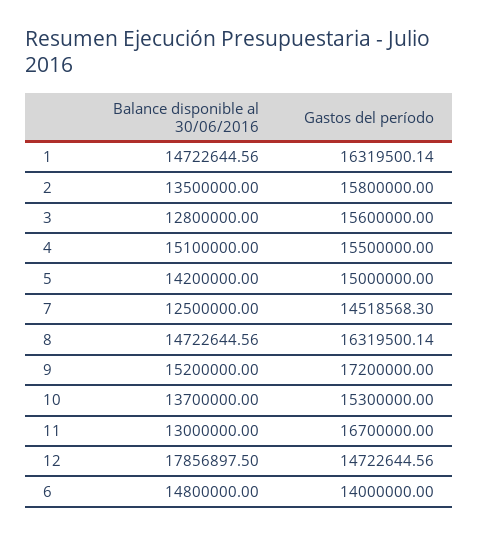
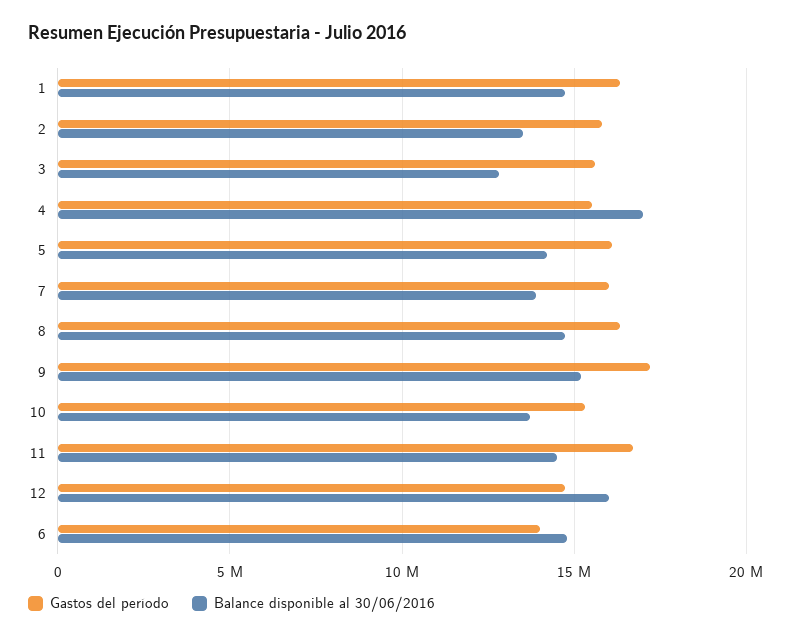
  {
    "Balance disponible al 30/06/2016": {
      "1": 14722644.56,
      "2": 13500000,
      "3": 12800000,
-     "4": 15100000,
+     "4": 17000000,
      "5": 14200000,
-     "7": 12500000,
+     "7": 14000000,
      "8": 14722644.56,
      "9": 15200000,
      "10": 13700000,
-     "11": 13000000,
+     "11": 14500000,
-     "12": 17856897.5,
+     "12": 16000000,
      "6": 14800000
    },
    "Gastos del período": {
      "1": 16319500.14,
      "2": 15800000,
      "3": 15600000,
      "4": 15500000,
-     "5": 15000000,
+     "5": 16000000,
-     "7": 14518568.3,
+     "7": 16000000,
      "8": 16319500.14,
      "9": 17200000,
      "10": 15300000,
      "11": 16700000,
      "12": 14722644.56,
      "6": 14000000
    }
  }

